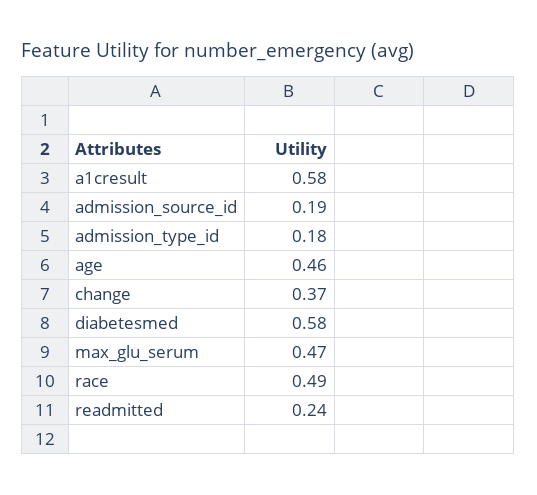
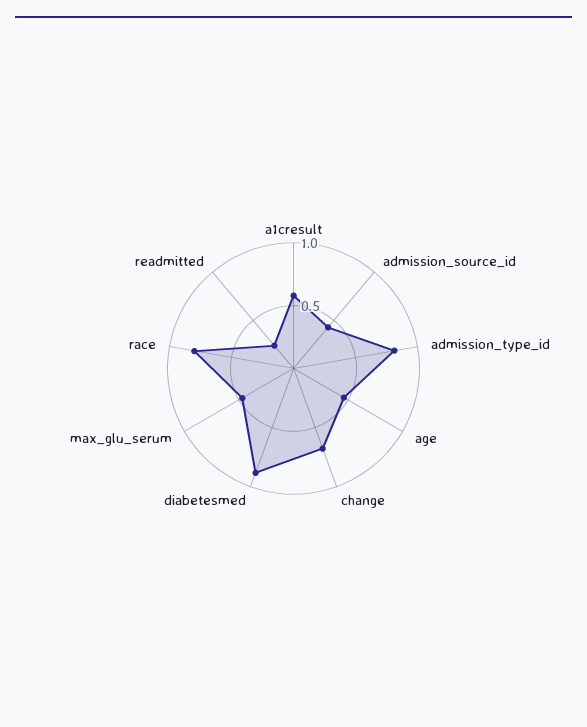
  {
    "a1cresult": 0.58,
-   "admission_source_id": 0.19,
+   "admission_source_id": 0.4,
-   "admission_type_id": 0.18,
+   "admission_type_id": 0.8,
    "age": 0.46,
-   "change": 0.37,
+   "change": 0.7,
-   "diabetesmed": 0.58,
+   "diabetesmed": 0.9,
    "max_glu_serum": 0.47,
-   "race": 0.49,
+   "race": 0.8,
    "readmitted": 0.24
  }

